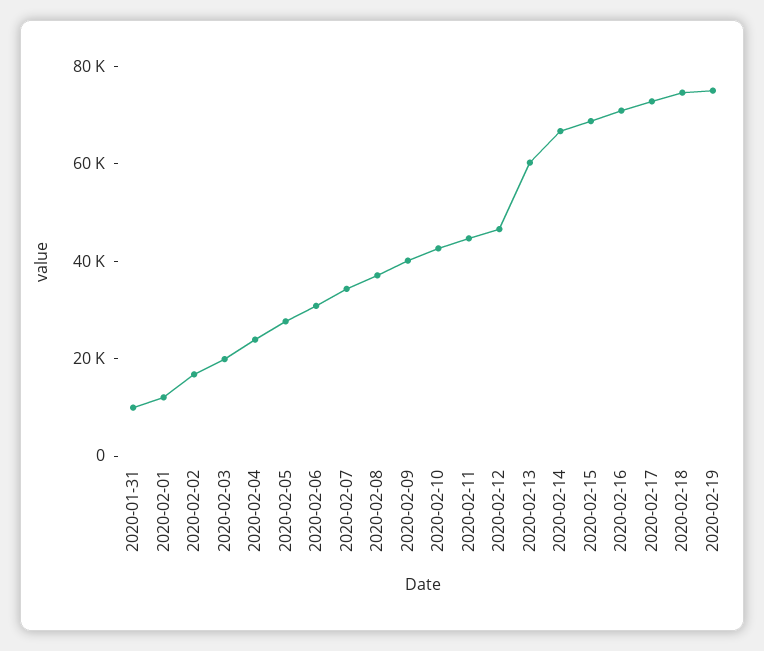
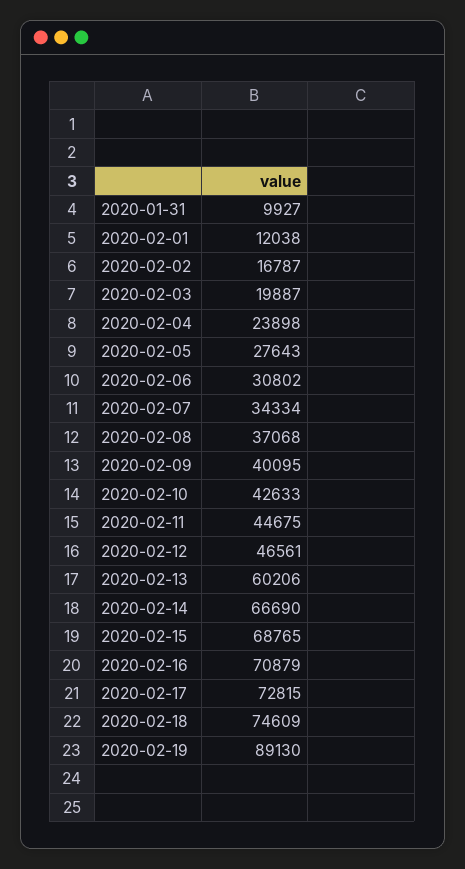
  {
    "2020-01-31": 9927,
    "2020-02-01": 12038,
    "2020-02-02": 16787,
    "2020-02-03": 19887,
    "2020-02-04": 23898,
    "2020-02-05": 27643,
    "2020-02-06": 30802,
    "2020-02-07": 34334,
    "2020-02-08": 37068,
    "2020-02-09": 40095,
    "2020-02-10": 42633,
    "2020-02-11": 44675,
    "2020-02-12": 46561,
    "2020-02-13": 60206,
    "2020-02-14": 66690,
    "2020-02-15": 68765,
    "2020-02-16": 70879,
    "2020-02-17": 72815,
    "2020-02-18": 74609,
-   "2020-02-19": 75000
+   "2020-02-19": 89130
  }

